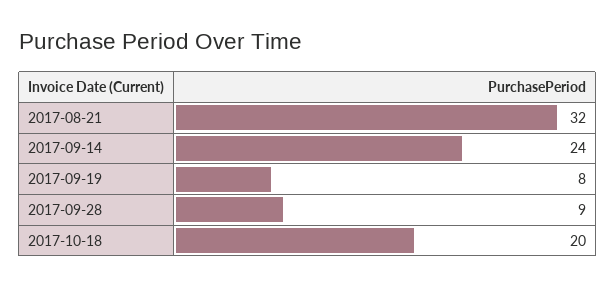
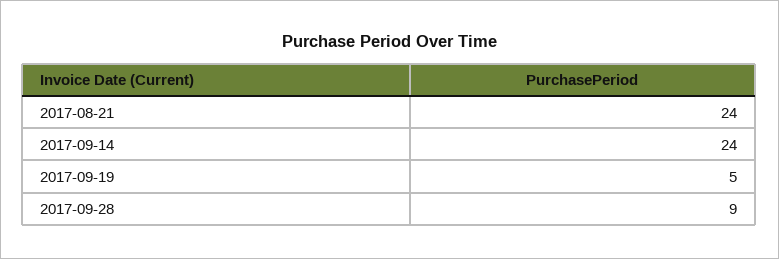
  {
-   "2017-08-21": 32,
+   "2017-08-21": 24,
    "2017-09-14": 24,
-   "2017-09-19": 8,
+   "2017-09-19": 5,
-   "2017-09-28": 9,
+   "2017-09-28": 9
-   "2017-10-18": 20
  }

